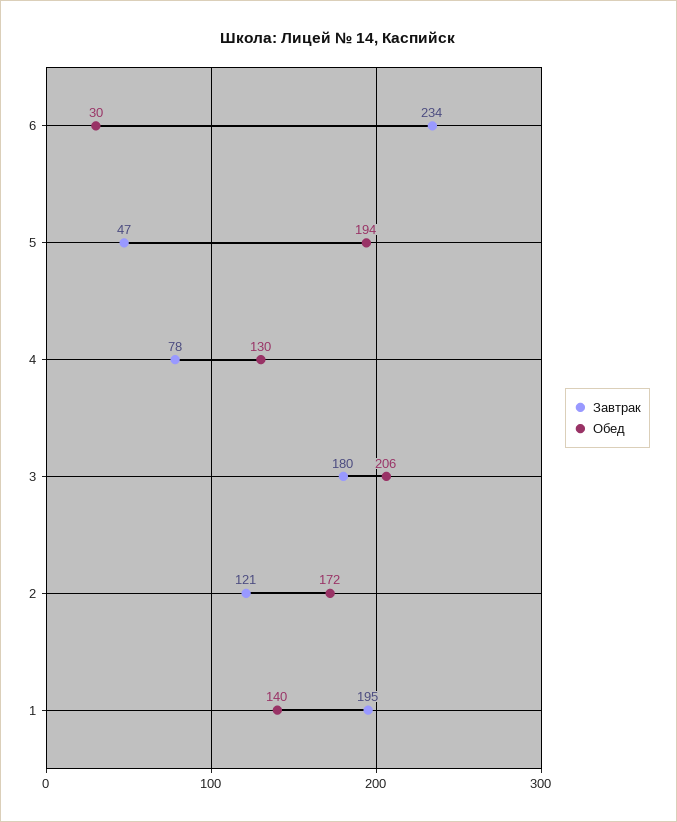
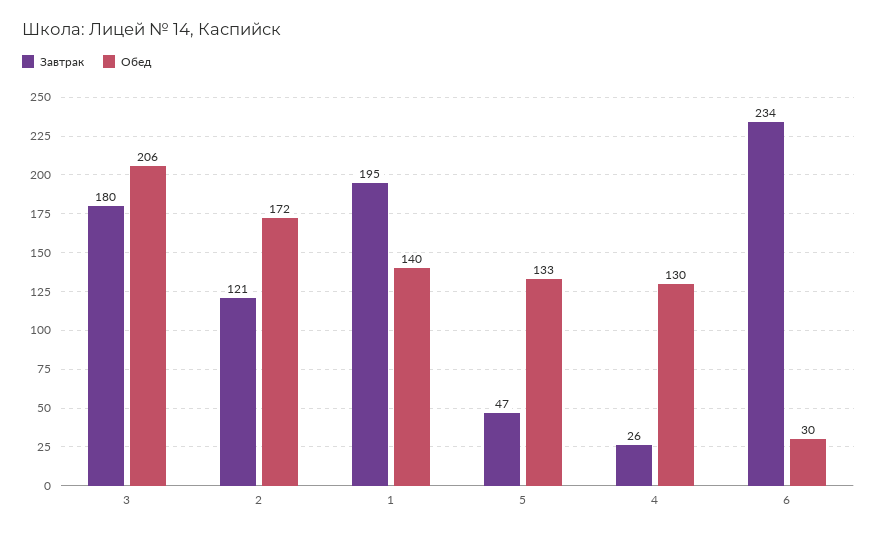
  {
    "Завтрак": {
      "6": 234,
      "5": 47,
-     "4": 78,
+     "4": 26,
      "3": 180,
      "2": 121,
      "1": 195
    },
    "Обед": {
      "6": 30,
-     "5": 194,
+     "5": 133,
      "4": 130,
      "3": 206,
      "2": 172,
      "1": 140
    }
  }

